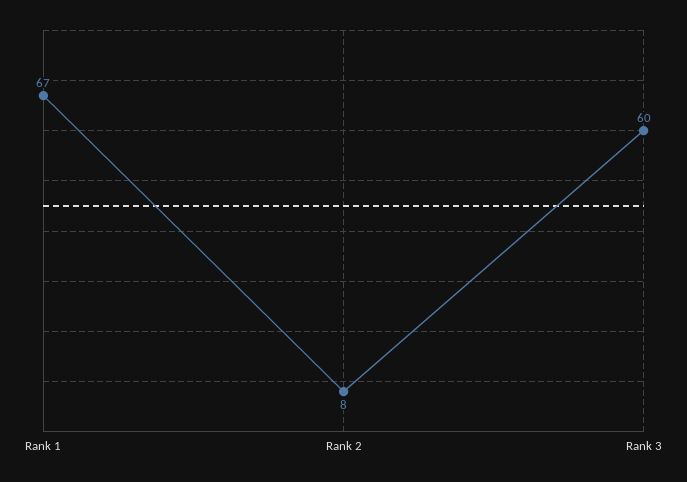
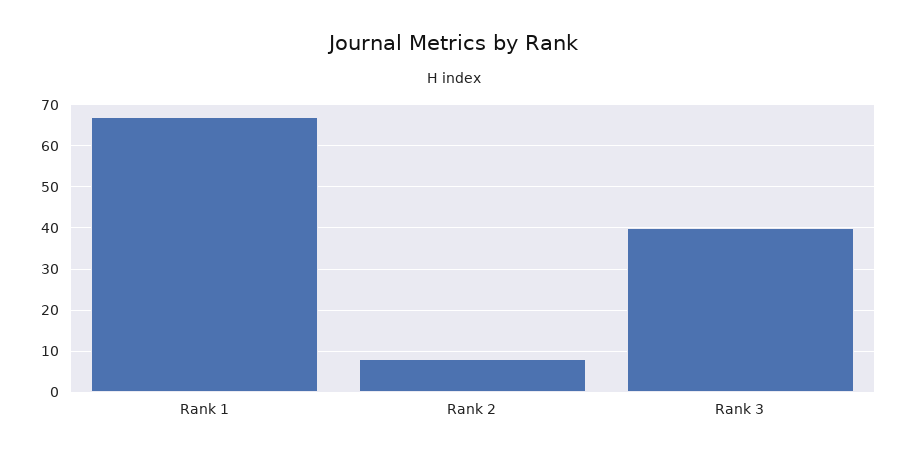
  {
    "Rank 1": 67,
    "Rank 2": 8,
-   "Rank 3": 60
+   "Rank 3": 40
  }

